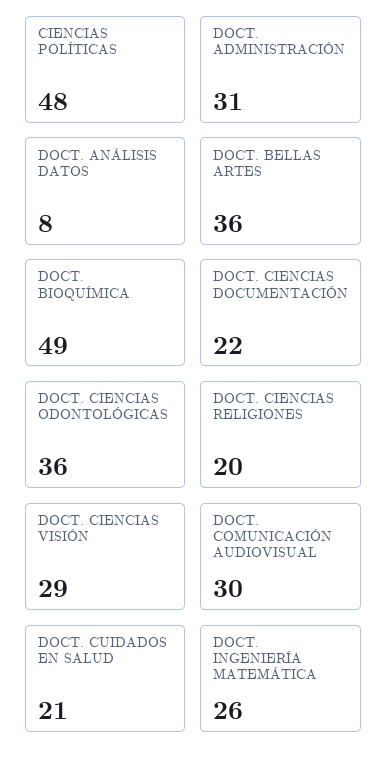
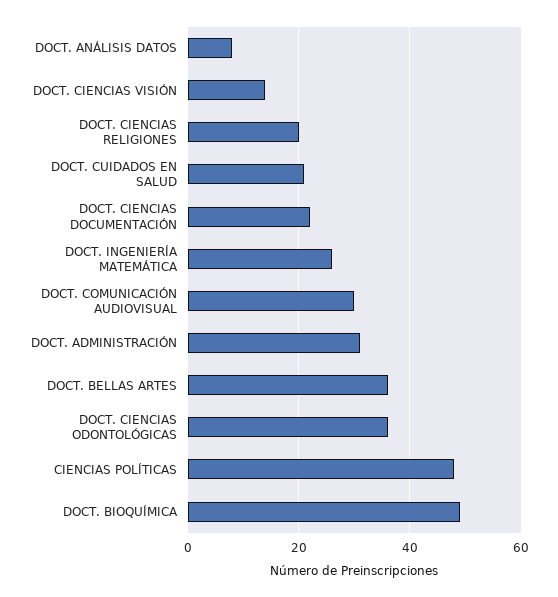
  {
    "CIENCIAS POLÍTICAS": 48,
    "DOCT. ADMINISTRACIÓN": 31,
    "DOCT. ANÁLISIS DATOS": 8,
    "DOCT. BELLAS ARTES": 36,
    "DOCT. BIOQUÍMICA": 49,
    "DOCT. CIENCIAS DOCUMENTACIÓN": 22,
    "DOCT. CIENCIAS ODONTOLÓGICAS": 36,
    "DOCT. CIENCIAS RELIGIONES": 20,
-   "DOCT. CIENCIAS VISIÓN": 29,
+   "DOCT. CIENCIAS VISIÓN": 15,
    "DOCT. COMUNICACIÓN AUDIOVISUAL": 30,
    "DOCT. CUIDADOS EN SALUD": 21,
    "DOCT. INGENIERÍA MATEMÁTICA": 26
  }

